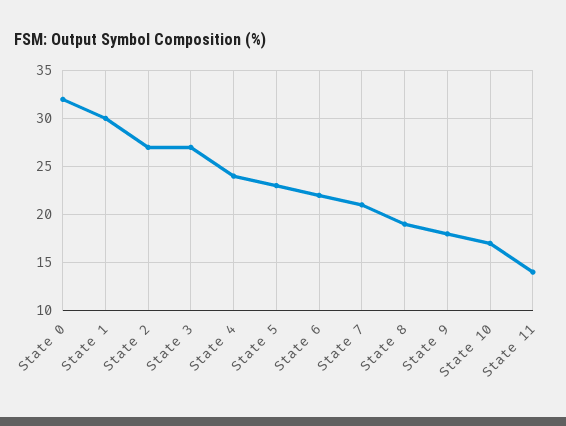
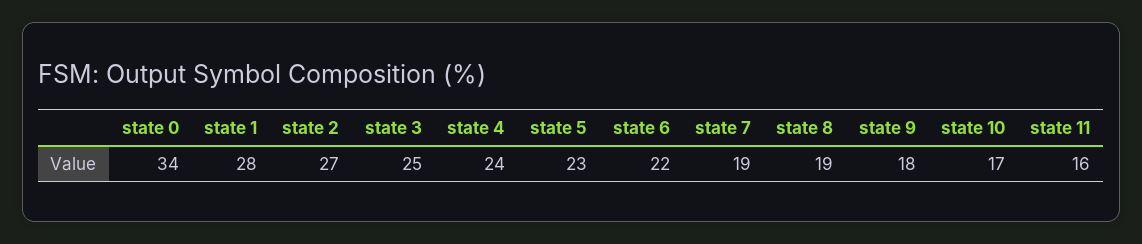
  {
-   "State 0": 32,
+   "State 0": 34,
-   "State 1": 30,
+   "State 1": 28,
    "State 2": 27,
-   "State 3": 27,
+   "State 3": 25,
    "State 4": 24,
    "State 5": 23,
    "State 6": 22,
-   "State 7": 21,
+   "State 7": 19,
    "State 8": 19,
    "State 9": 18,
    "State 10": 17,
-   "State 11": 14
+   "State 11": 16
  }

